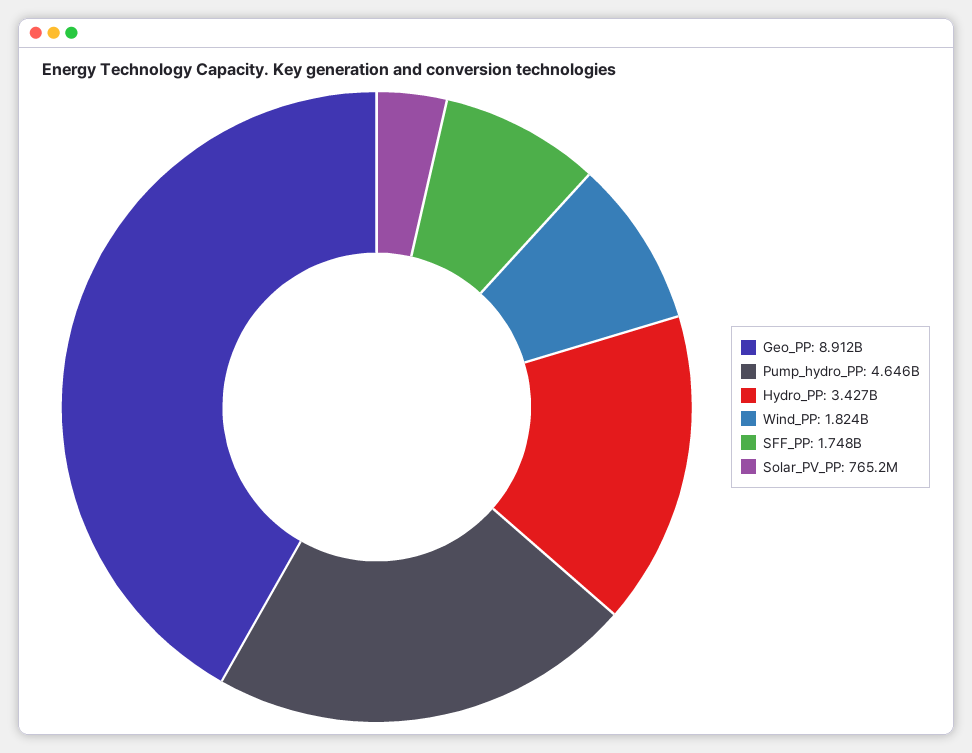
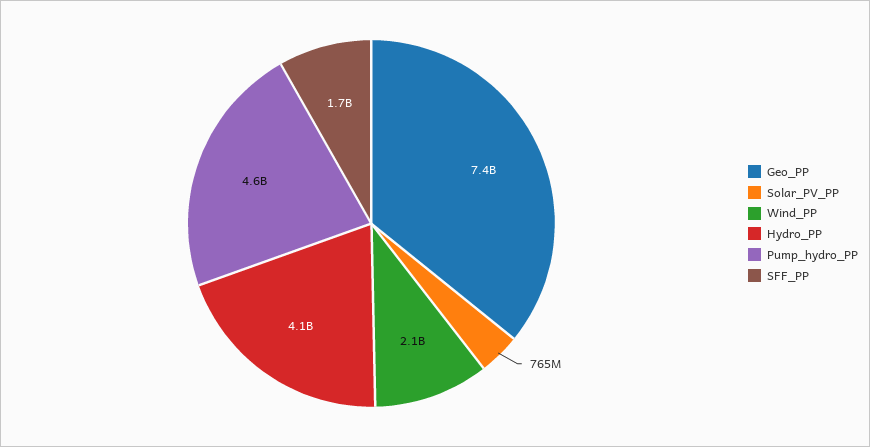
  {
-   "Geo_PP": 8912000000,
+   "Geo_PP": 7400000000,
    "Pump_hydro_PP": 4646000000,
-   "Hydro_PP": 3427000000,
+   "Hydro_PP": 4100000000,
-   "Wind_PP": 1824000000,
+   "Wind_PP": 2100000000,
    "SFF_PP": 1748000000,
    "Solar_PV_PP": 765200000
  }

